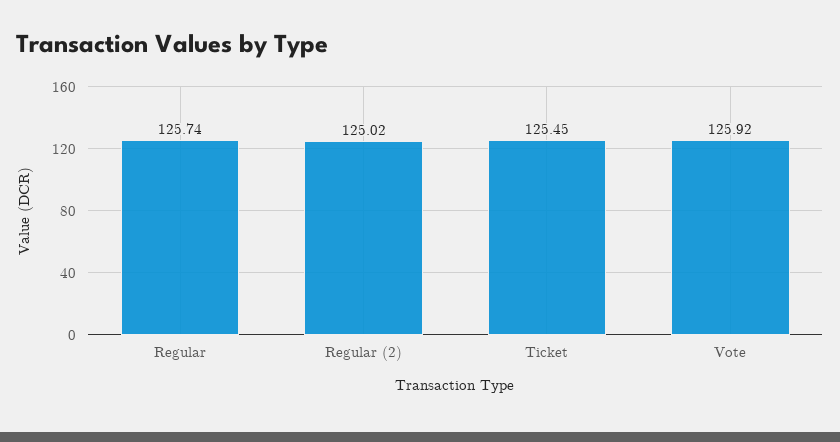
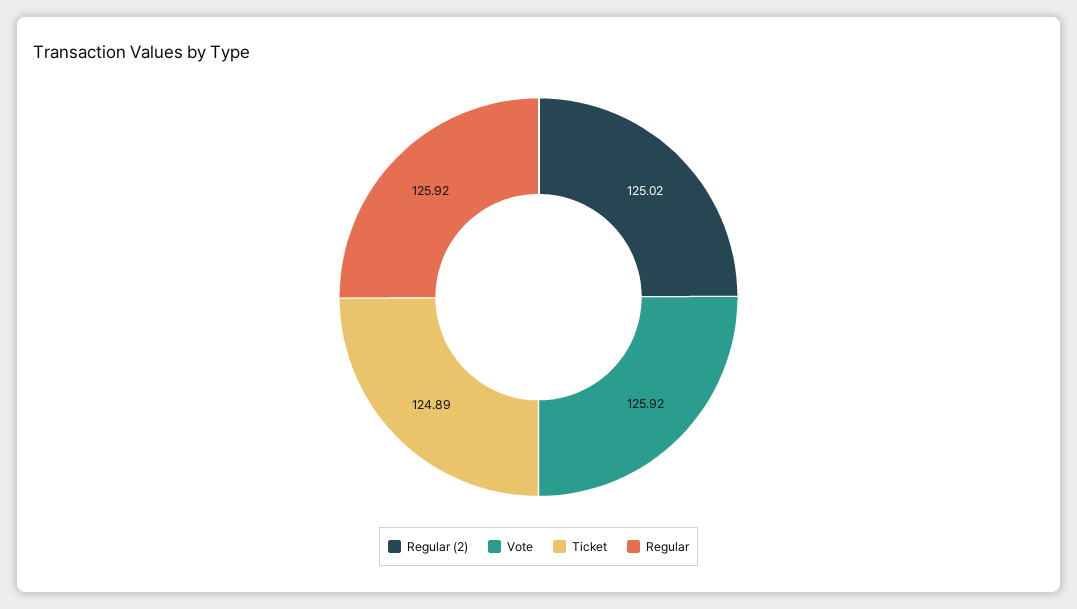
  {
-   "Regular": 125.74,
+   "Regular": 125.92,
    "Regular (2)": 125.02,
-   "Ticket": 125.45,
+   "Ticket": 124.89,
    "Vote": 125.92
  }

